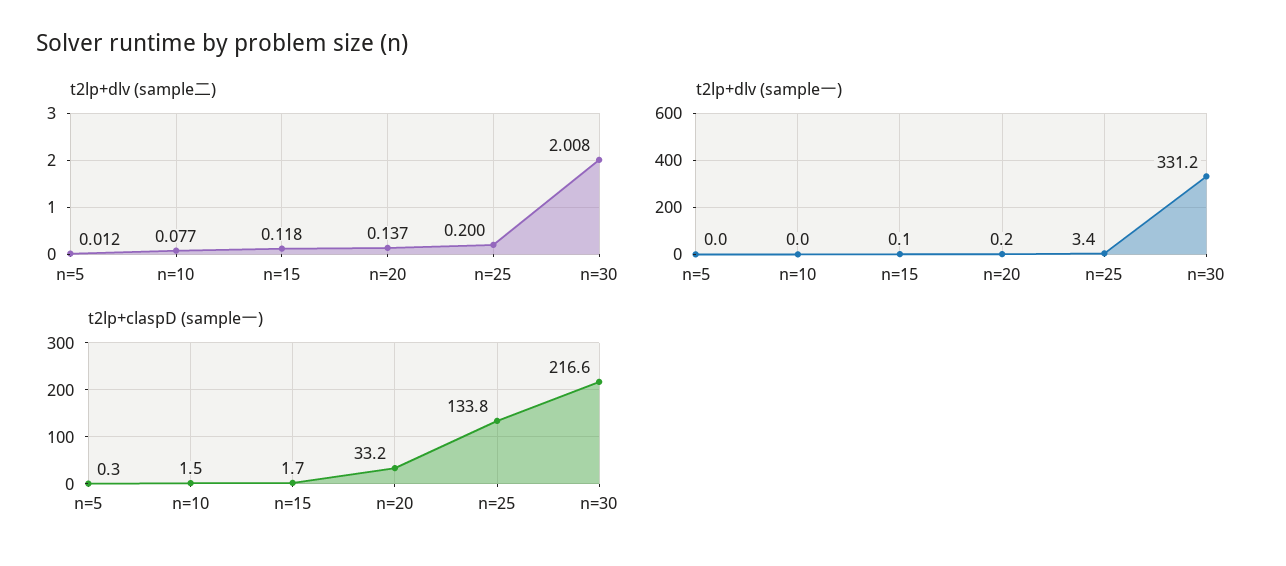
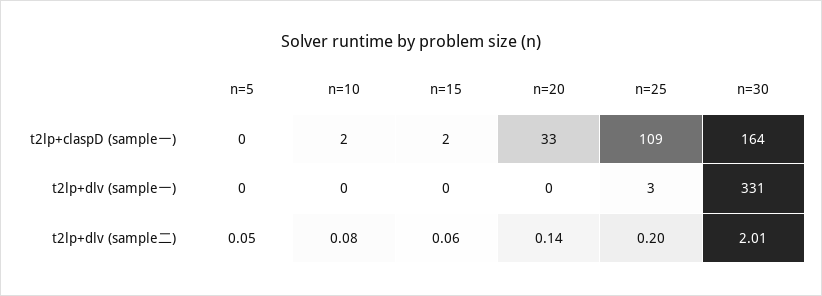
  {
    "t2lp+dlv (sample二)": {
-     "n=5": 0.012,
+     "n=5": 0.05,
      "n=10": 0.077,
-     "n=15": 0.118,
+     "n=15": 0.06,
      "n=20": 0.137,
      "n=25": 0.2,
      "n=30": 2.008
    },
    "t2lp+dlv (sample一)": {
      "n=5": 0,
      "n=10": 0,
      "n=15": 0.1,
      "n=20": 0.2,
      "n=25": 3.4,
      "n=30": 331.2
    },
    "t2lp+claspD (sample一)": {
      "n=5": 0.3,
      "n=10": 1.5,
      "n=15": 1.7,
      "n=20": 33.2,
-     "n=25": 133.8,
+     "n=25": 109,
-     "n=30": 216.6
+     "n=30": 164
    }
  }

